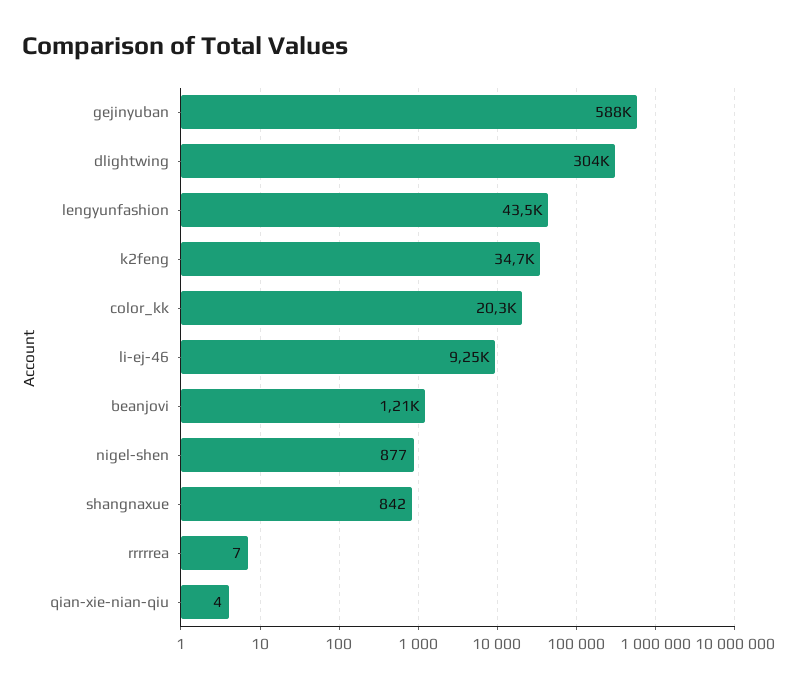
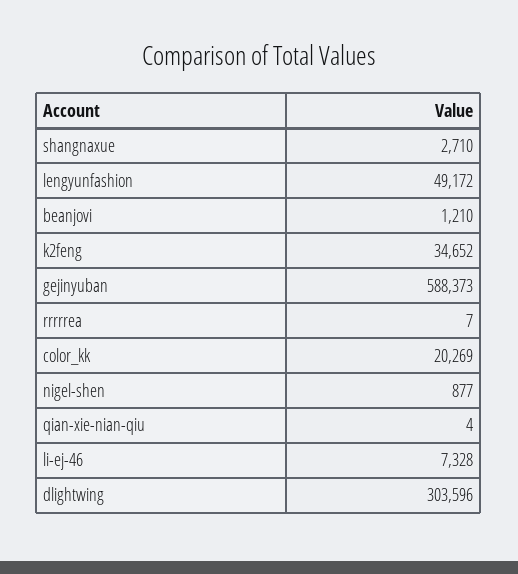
  {
    "gejinyuban": 588373,
    "dlightwing": 303596,
-   "lengyunfashion": 43500,
+   "lengyunfashion": 49172,
    "k2feng": 34652,
    "color_kk": 20269,
-   "li-ej-46": 9250,
+   "li-ej-46": 7328,
    "beanjovi": 1210,
    "nigel-shen": 877,
-   "shangnaxue": 842,
+   "shangnaxue": 2710,
    "rrrrrea": 7,
    "qian-xie-nian-qiu": 4
  }

